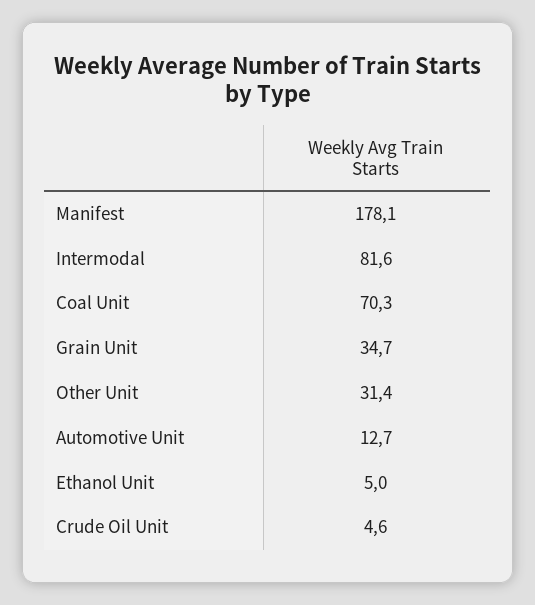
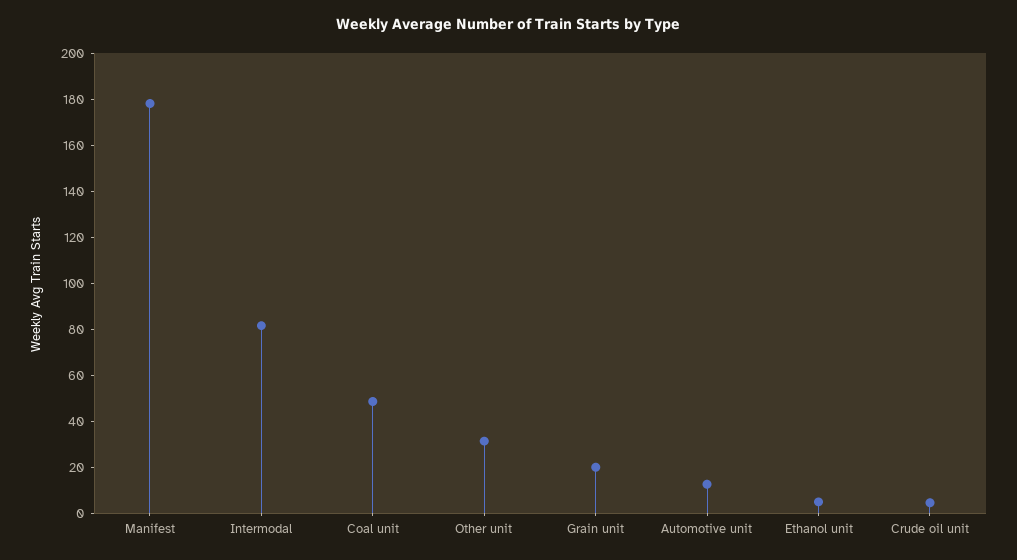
  {
    "Manifest": 178.1,
    "Intermodal": 81.6,
-   "Coal Unit": 70.3,
+   "Coal Unit": 50,
-   "Grain Unit": 34.7,
+   "Grain Unit": 20,
    "Other Unit": 31.4,
    "Automotive Unit": 12.7,
    "Ethanol Unit": 5,
    "Crude Oil Unit": 4.6
  }

